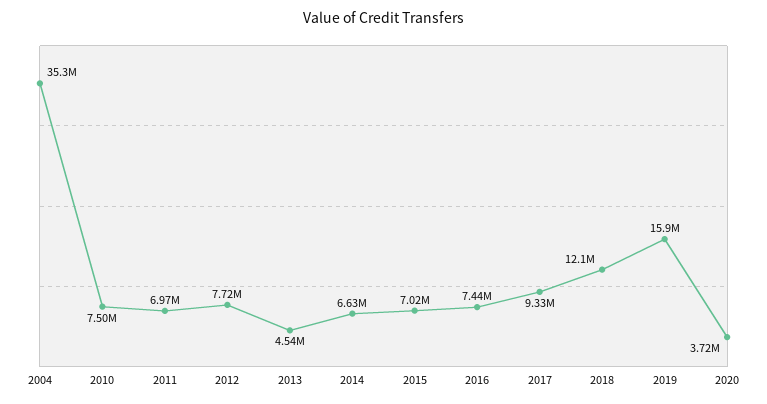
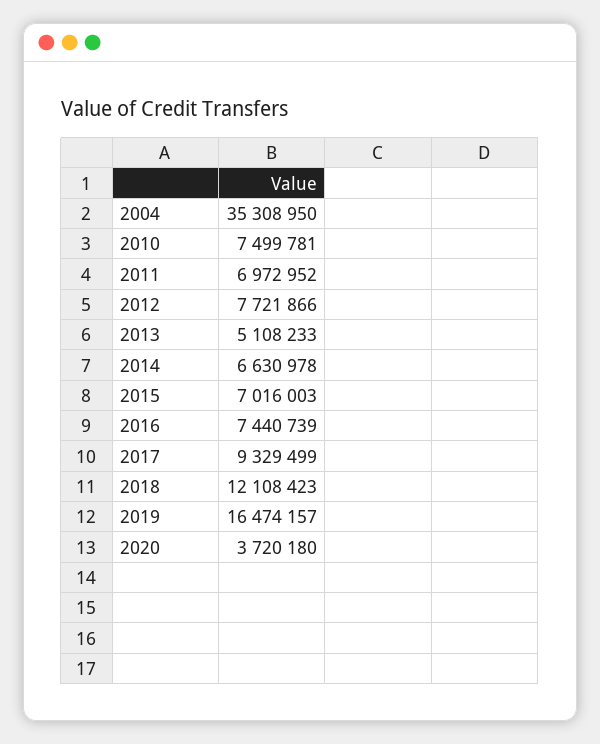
  {
    "2004": 35308950,
    "2010": 7499781,
    "2011": 6972952,
    "2012": 7721866,
-   "2013": 4540000,
+   "2013": 5108233,
    "2014": 6630978,
    "2015": 7016003,
    "2016": 7440739,
    "2017": 9329499,
    "2018": 12108423,
-   "2019": 15900000,
+   "2019": 16474157,
    "2020": 3720180
  }

